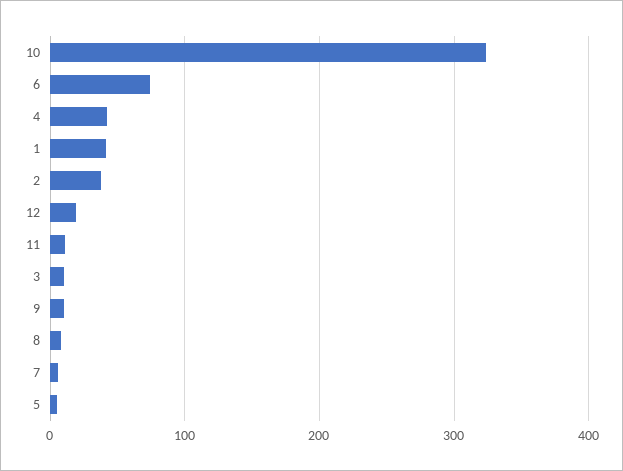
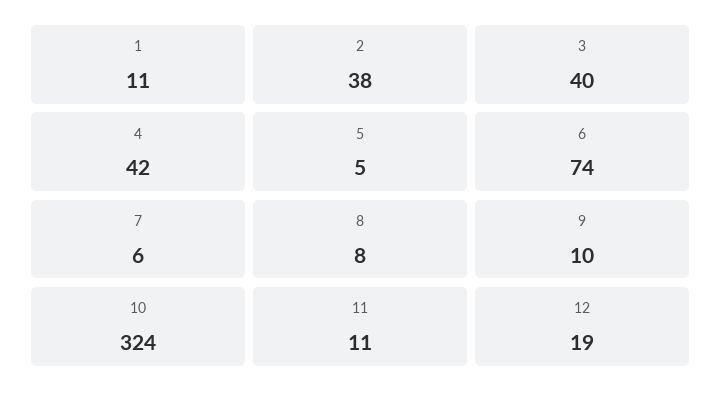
  {
    "10": 324,
    "6": 74,
    "4": 42,
-   "1": 40,
+   "1": 11,
    "2": 38,
    "12": 19,
    "11": 11,
-   "3": 10,
+   "3": 40,
    "9": 10,
    "8": 8,
    "7": 6,
    "5": 5
  }

